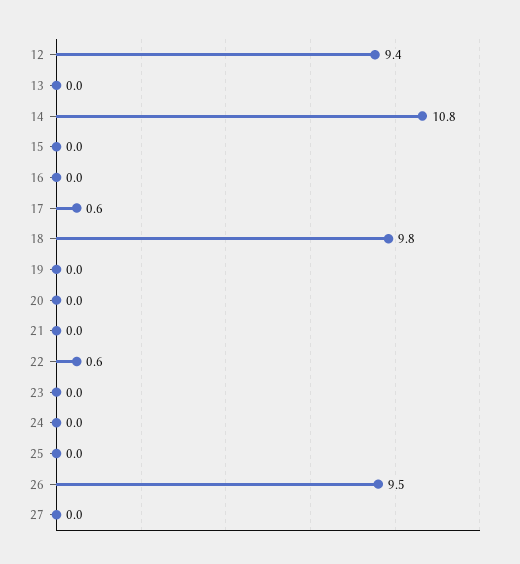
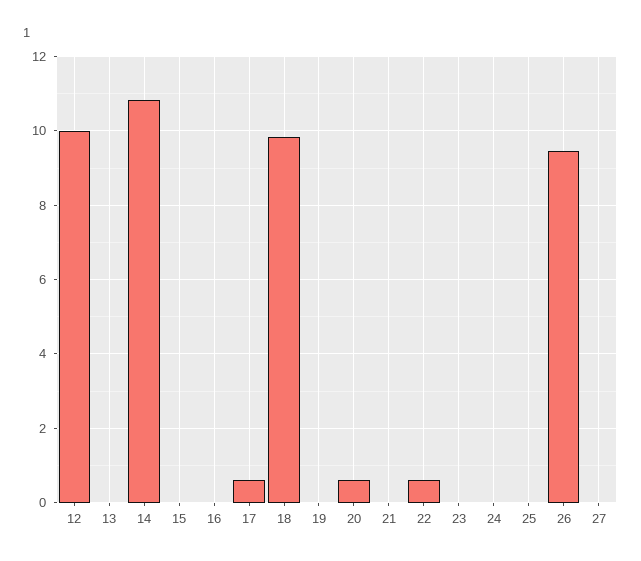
  {
-   "12": 9.4,
+   "12": 10,
    "13": 0,
    "14": 10.8,
    "15": 0,
    "16": 0,
    "17": 0.6,
    "18": 9.8,
    "19": 0,
-   "20": 0,
+   "20": 0.6,
    "21": 0,
    "22": 0.6,
    "23": 0,
    "24": 0,
    "25": 0,
    "26": 9.5,
    "27": 0
  }

